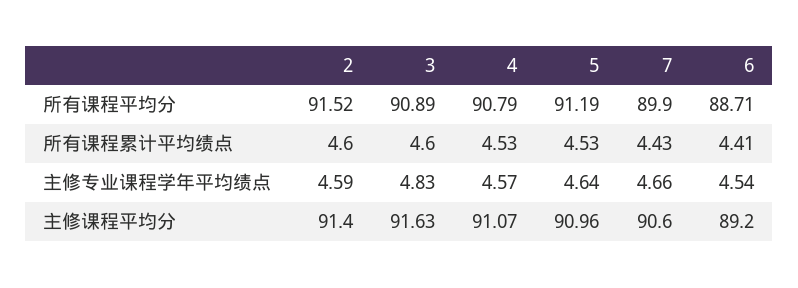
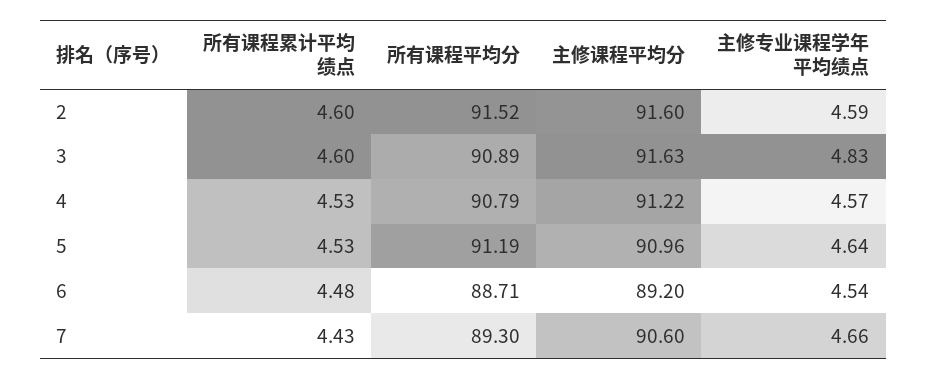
  {
    "2": {
      "所有课程平均分": 91.52,
      "所有课程累计平均绩点": 4.6,
      "主修专业课程学年平均绩点": 4.59,
-     "主修课程平均分": 91.4
+     "主修课程平均分": 91.6
    },
    "3": {
      "所有课程平均分": 90.89,
      "所有课程累计平均绩点": 4.6,
      "主修专业课程学年平均绩点": 4.83,
      "主修课程平均分": 91.63
    },
    "4": {
      "所有课程平均分": 90.79,
      "所有课程累计平均绩点": 4.53,
      "主修专业课程学年平均绩点": 4.57,
-     "主修课程平均分": 91.07
+     "主修课程平均分": 91.22
    },
    "5": {
      "所有课程平均分": 91.19,
      "所有课程累计平均绩点": 4.53,
      "主修专业课程学年平均绩点": 4.64,
      "主修课程平均分": 90.96
    },
    "7": {
-     "所有课程平均分": 89.9,
+     "所有课程平均分": 89.3,
      "所有课程累计平均绩点": 4.43,
      "主修专业课程学年平均绩点": 4.66,
      "主修课程平均分": 90.6
    },
    "6": {
      "所有课程平均分": 88.71,
-     "所有课程累计平均绩点": 4.41,
+     "所有课程累计平均绩点": 4.48,
      "主修专业课程学年平均绩点": 4.54,
      "主修课程平均分": 89.2
    }
  }

